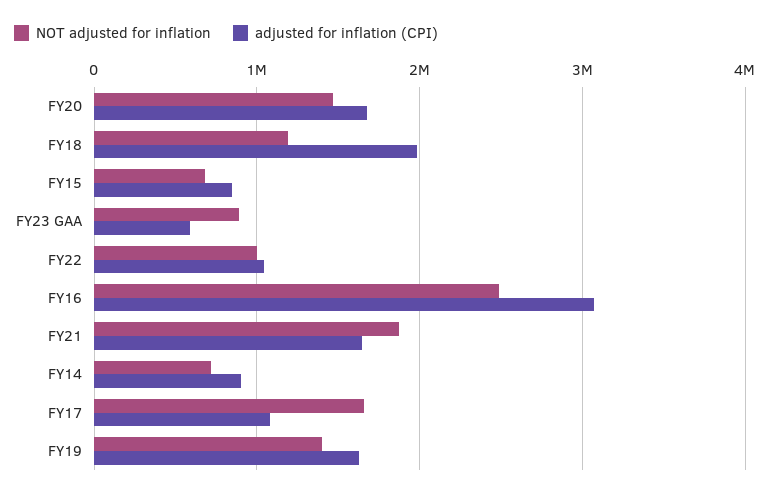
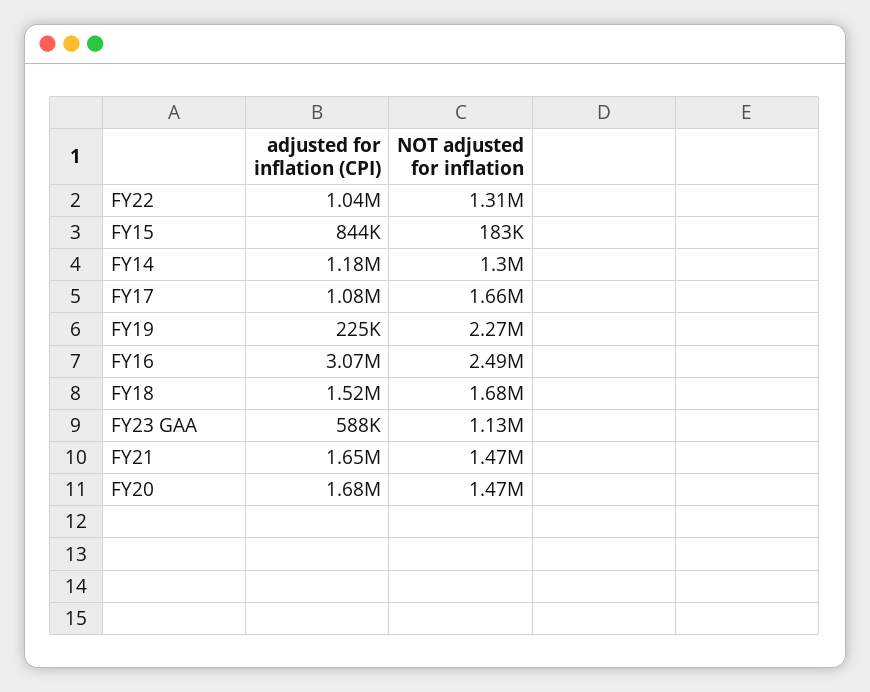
  {
    "NOT adjusted for inflation": {
      "FY20": 1470000,
-     "FY18": 1200000,
+     "FY18": 1680000,
-     "FY15": 700000,
+     "FY15": 183000,
-     "FY23 GAA": 900000,
+     "FY23 GAA": 1130000,
-     "FY22": 1000000,
+     "FY22": 1310000,
      "FY16": 2490000,
-     "FY21": 1900000,
+     "FY21": 1470000,
-     "FY14": 700000,
+     "FY14": 1300000,
      "FY17": 1660000,
-     "FY19": 1400000
+     "FY19": 2270000
    },
    "adjusted for inflation (CPI)": {
      "FY20": 1680000,
-     "FY18": 2000000,
+     "FY18": 1520000,
      "FY15": 844000,
      "FY23 GAA": 588000,
      "FY22": 1040000,
      "FY16": 3070000,
      "FY21": 1650000,
-     "FY14": 900000,
+     "FY14": 1180000,
      "FY17": 1080000,
-     "FY19": 1600000
+     "FY19": 225000
    }
  }

